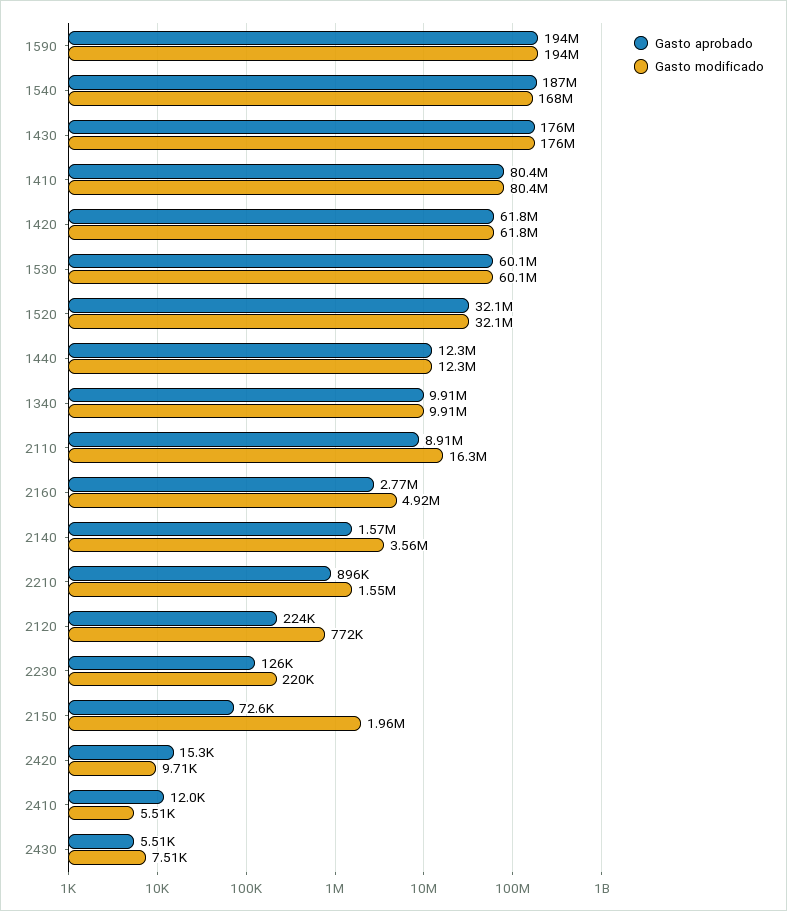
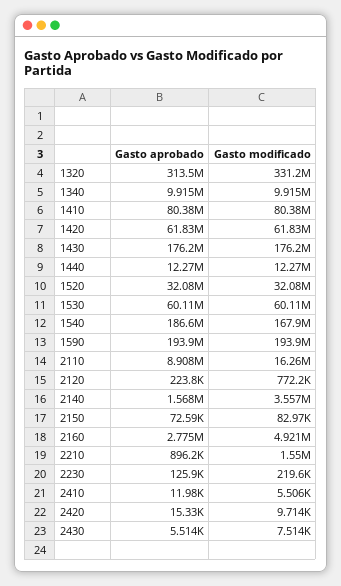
  {
    "Gasto aprobado": {
      "1590": 193900000,
      "1540": 186600000,
      "1430": 176200000,
      "1410": 80380000,
      "1420": 61830000,
      "1530": 60110000,
      "1520": 32080000,
      "1440": 12270000,
      "1340": 9915000,
      "2110": 8908000,
      "2160": 2775000,
      "2140": 1568000,
      "2210": 896200,
      "2120": 223800,
      "2230": 125900,
      "2150": 72590,
      "2420": 15330,
      "2410": 11980,
-     "2430": 5514
+     "2430": 5514,
+     "1320": 313500000
    },
    "Gasto modificado": {
      "1590": 193900000,
      "1540": 167900000,
      "1430": 176200000,
      "1410": 80380000,
      "1420": 61830000,
      "1530": 60110000,
      "1520": 32080000,
      "1440": 12270000,
      "1340": 9915000,
      "2110": 16260000,
      "2160": 4921000,
      "2140": 3557000,
      "2210": 1550000,
      "2120": 772200,
      "2230": 219600,
-     "2150": 1960000,
+     "2150": 82970,
      "2420": 9714,
      "2410": 5506,
-     "2430": 7514
+     "2430": 7514,
+     "1320": 331200000
    }
  }

